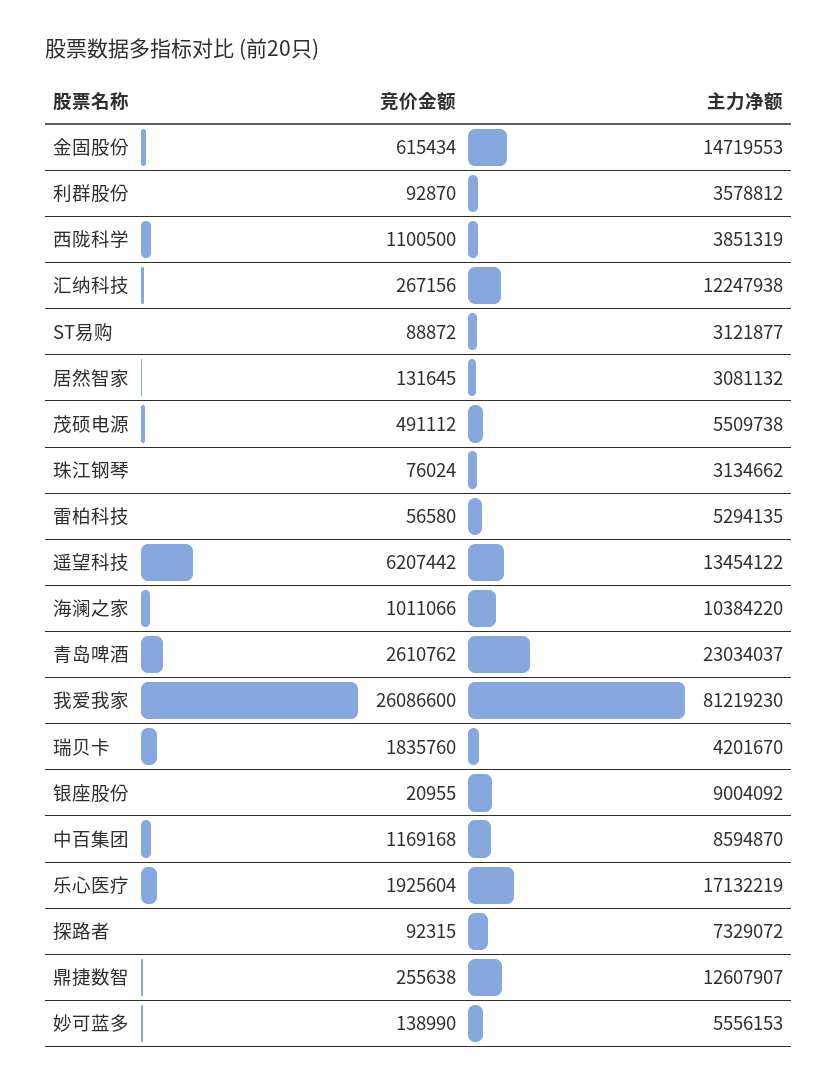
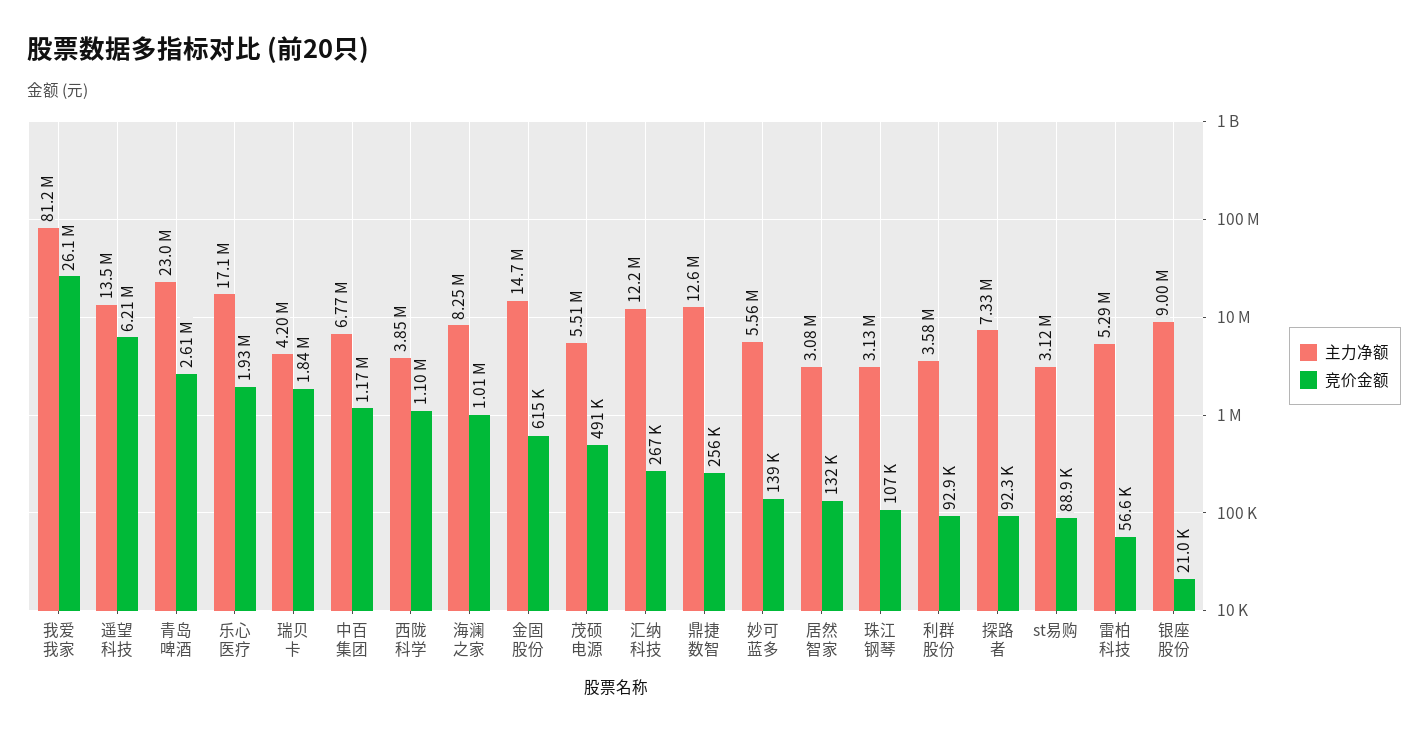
  {
    "竞价金额": {
      "金固股份": 615434,
      "利群股份": 92870,
      "西陇科学": 1100500,
      "汇纳科技": 267156,
      "ST易购": 88872,
      "居然智家": 131645,
      "茂硕电源": 491112,
-     "珠江钢琴": 76024,
+     "珠江钢琴": 107000,
      "雷柏科技": 56580,
      "遥望科技": 6207442,
      "海澜之家": 1011066,
      "青岛啤酒": 2610762,
      "我爱我家": 26086600,
      "瑞贝卡": 1835760,
      "银座股份": 20955,
      "中百集团": 1169168,
      "乐心医疗": 1925604,
      "探路者": 92315,
      "鼎捷数智": 255638,
      "妙可蓝多": 138990
    },
    "主力净额": {
      "金固股份": 14719553,
      "利群股份": 3578812,
      "西陇科学": 3851319,
      "汇纳科技": 12247938,
      "ST易购": 3121877,
      "居然智家": 3081132,
      "茂硕电源": 5509738,
      "珠江钢琴": 3134662,
      "雷柏科技": 5294135,
      "遥望科技": 13454122,
-     "海澜之家": 10384220,
+     "海澜之家": 8250000,
      "青岛啤酒": 23034037,
      "我爱我家": 81219230,
      "瑞贝卡": 4201670,
      "银座股份": 9004092,
-     "中百集团": 8594870,
+     "中百集团": 6770000,
      "乐心医疗": 17132219,
      "探路者": 7329072,
      "鼎捷数智": 12607907,
      "妙可蓝多": 5556153
    }
  }

